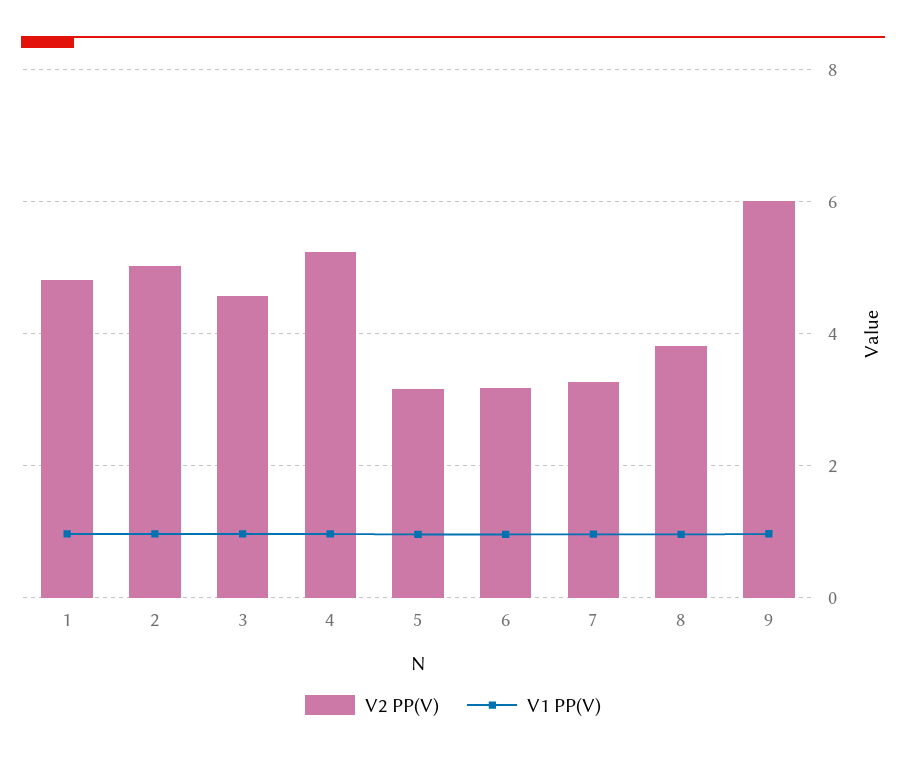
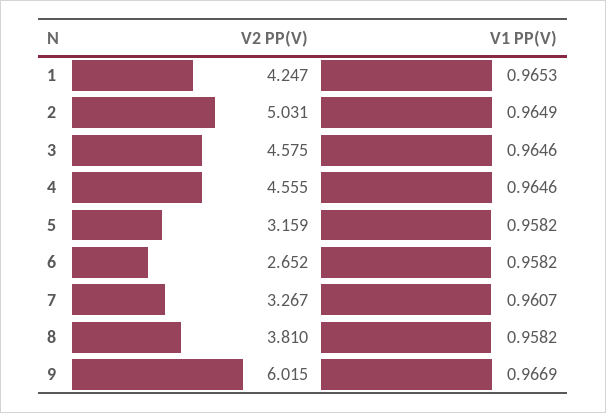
  {
    "V2 PP(V)": {
-     "1": 4.8,
+     "1": 4.247,
      "2": 5.031,
      "3": 4.575,
-     "4": 5.2,
+     "4": 4.555,
      "5": 3.159,
-     "6": 3.2,
+     "6": 2.652,
      "7": 3.267,
      "8": 3.81,
      "9": 6.015
    },
    "V1 PP(V)": {
      "1": 0.9653,
      "2": 0.9649,
      "3": 0.9646,
      "4": 0.9646,
      "5": 0.9582,
      "6": 0.9582,
      "7": 0.9607,
      "8": 0.9582,
      "9": 0.9669
    }
  }

